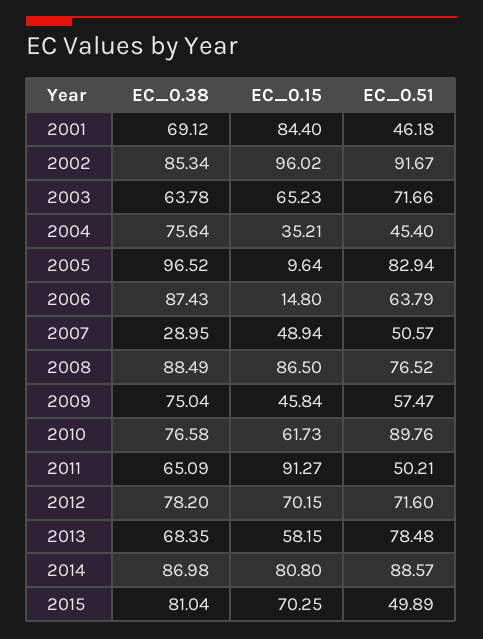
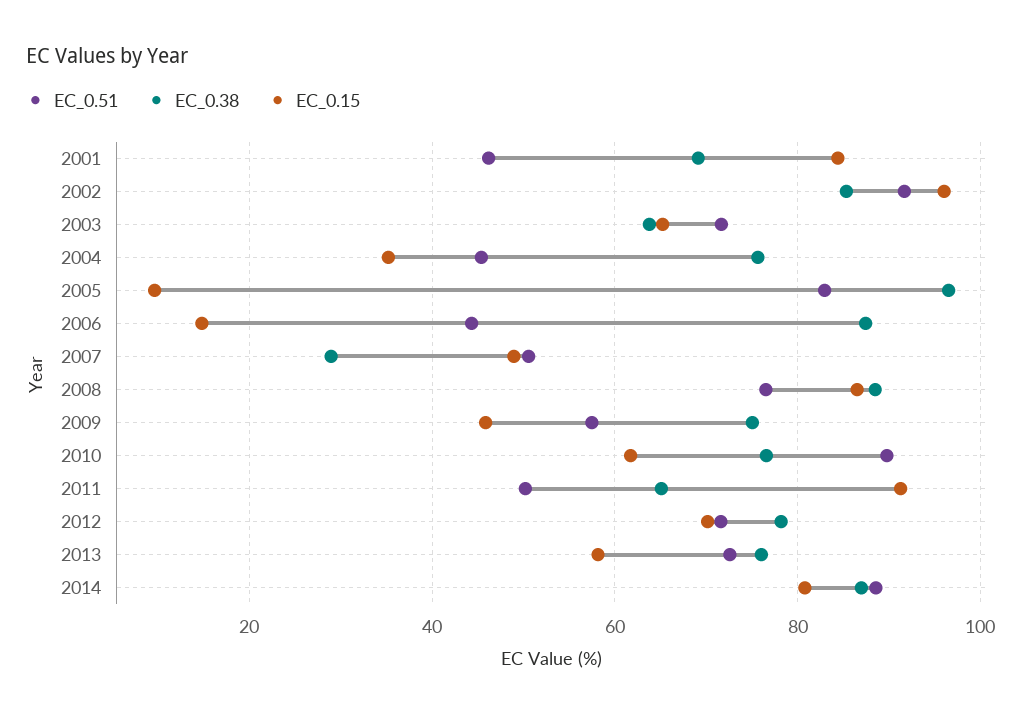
  {
    "EC_0.38": {
      "2001": 69.12,
      "2002": 85.34,
      "2003": 63.78,
      "2004": 75.64,
      "2005": 96.52,
      "2006": 87.43,
      "2007": 28.95,
      "2008": 88.49,
      "2009": 75.04,
      "2010": 76.58,
      "2011": 65.09,
      "2012": 78.2,
-     "2013": 68.35,
+     "2013": 76,
-     "2014": 86.98,
+     "2014": 86.98
-     "2015": 81.04
    },
    "EC_0.15": {
      "2001": 84.4,
      "2002": 96.02,
      "2003": 65.23,
      "2004": 35.21,
      "2005": 9.64,
      "2006": 14.8,
      "2007": 48.94,
      "2008": 86.5,
      "2009": 45.84,
      "2010": 61.73,
      "2011": 91.27,
      "2012": 70.15,
      "2013": 58.15,
-     "2014": 80.8,
+     "2014": 80.8
-     "2015": 70.25
    },
    "EC_0.51": {
      "2001": 46.18,
      "2002": 91.67,
      "2003": 71.66,
      "2004": 45.4,
      "2005": 82.94,
-     "2006": 63.79,
+     "2006": 44,
      "2007": 50.57,
      "2008": 76.52,
      "2009": 57.47,
      "2010": 89.76,
      "2011": 50.21,
      "2012": 71.6,
-     "2013": 78.48,
+     "2013": 72,
-     "2014": 88.57,
+     "2014": 88.57
-     "2015": 49.89
    }
  }

